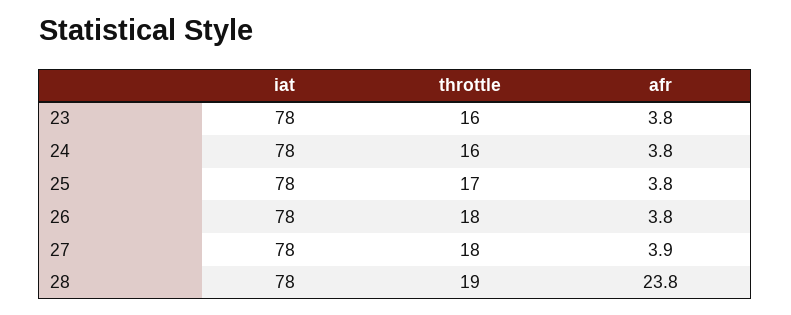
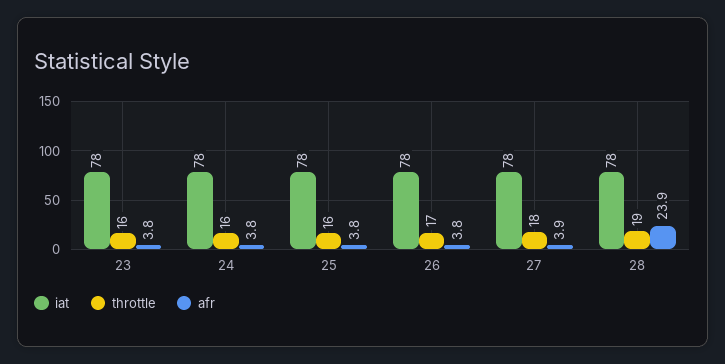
  {
    "iat": {
      "23": 78,
      "24": 78,
      "25": 78,
      "26": 78,
      "27": 78,
      "28": 78
    },
    "throttle": {
      "23": 16,
      "24": 16,
-     "25": 17,
+     "25": 16,
-     "26": 18,
+     "26": 17,
      "27": 18,
      "28": 19
    },
    "afr": {
      "23": 3.8,
      "24": 3.8,
      "25": 3.8,
      "26": 3.8,
      "27": 3.9,
-     "28": 23.8
+     "28": 23.9
    }
  }

